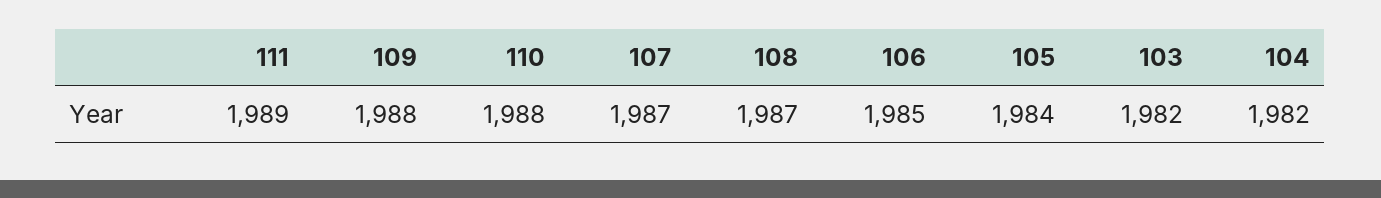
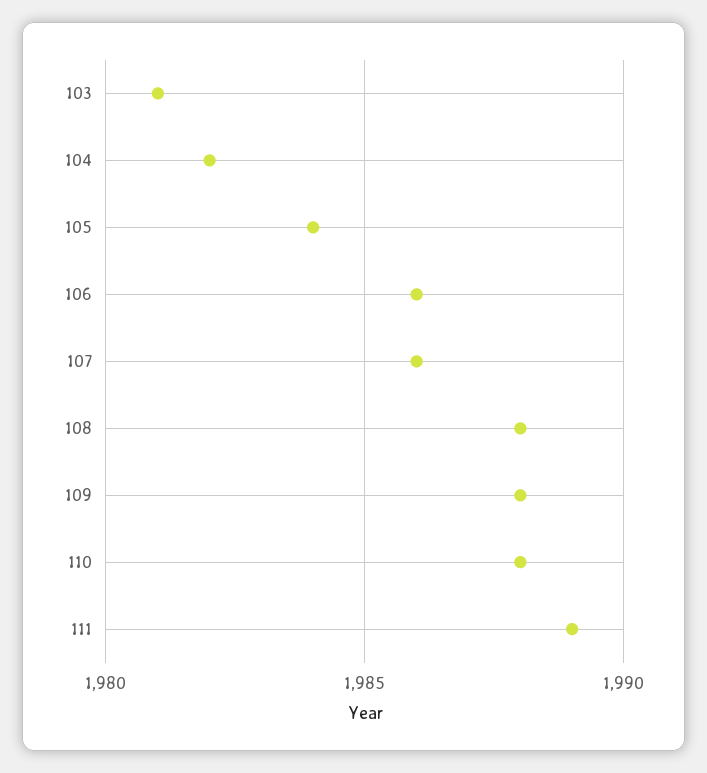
  {
    "111": 1989,
    "109": 1988,
    "110": 1988,
-   "107": 1987,
+   "107": 1986,
-   "108": 1987,
+   "108": 1988,
-   "106": 1985,
+   "106": 1986,
    "105": 1984,
-   "103": 1982,
+   "103": 1981,
    "104": 1982
  }

